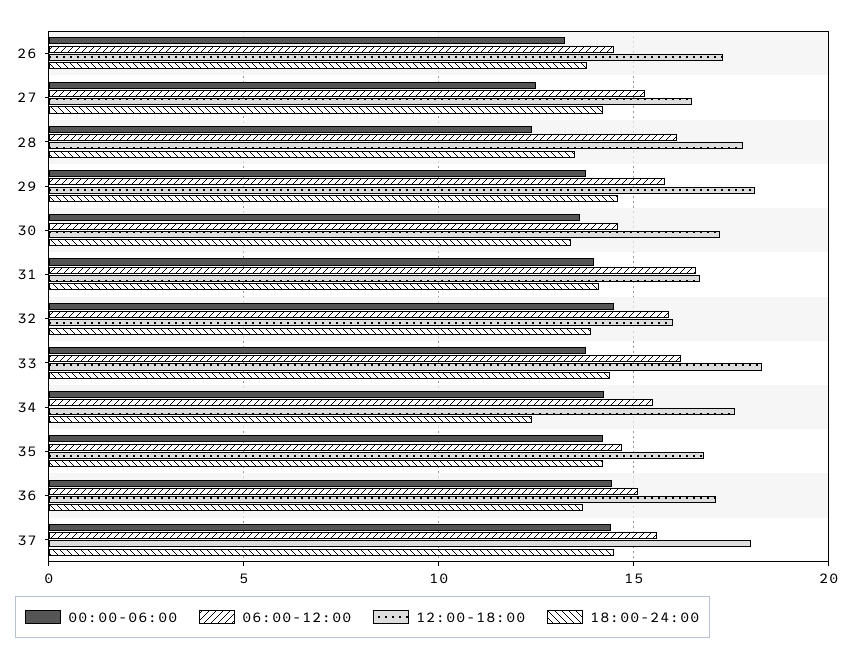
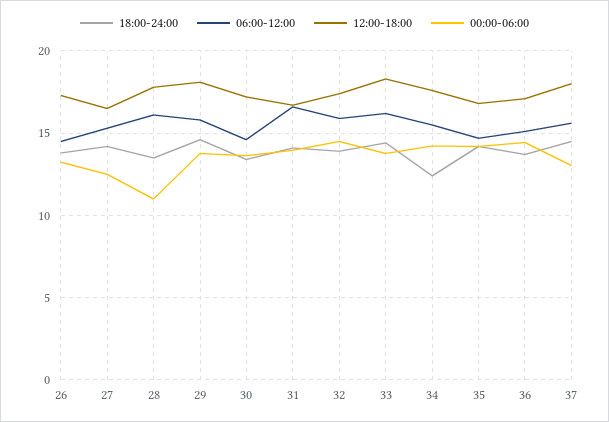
  {
    "00:00-06:00": {
      "26": 13,
      "27": 12.5,
-     "28": 12.5,
+     "28": 11,
      "29": 14,
      "30": 13.5,
      "31": 14,
      "32": 14.5,
      "33": 14,
      "34": 14,
      "35": 14,
      "36": 14.5,
-     "37": 14.5
+     "37": 13
    },
    "06:00-12:00": {
      "26": 14.5,
      "27": 15.5,
      "28": 16,
      "29": 16,
      "30": 14.5,
      "31": 16.5,
      "32": 16,
      "33": 16,
      "34": 15.5,
      "35": 14.5,
      "36": 15,
      "37": 15.5
    },
    "12:00-18:00": {
      "26": 17.5,
      "27": 16.5,
      "28": 18,
      "29": 18,
      "30": 17,
      "31": 16.5,
-     "32": 16,
+     "32": 17.5,
      "33": 18.5,
      "34": 17.5,
      "35": 17,
      "36": 17,
      "37": 18
    },
    "18:00-24:00": {
      "26": 14,
      "27": 14,
      "28": 13.5,
      "29": 14.5,
      "30": 13.5,
      "31": 14,
      "32": 14,
      "33": 14.5,
      "34": 12.5,
      "35": 14,
      "36": 13.5,
      "37": 14.5
    }
  }

